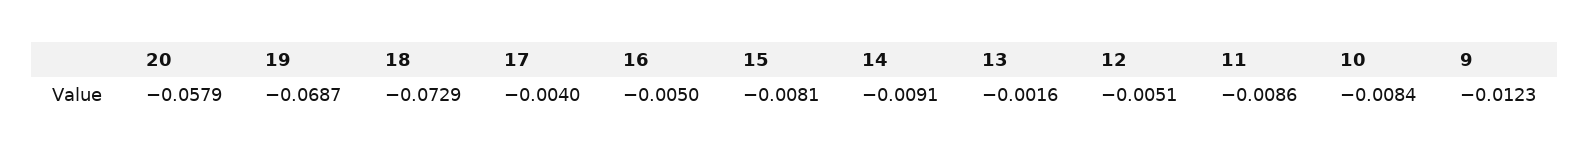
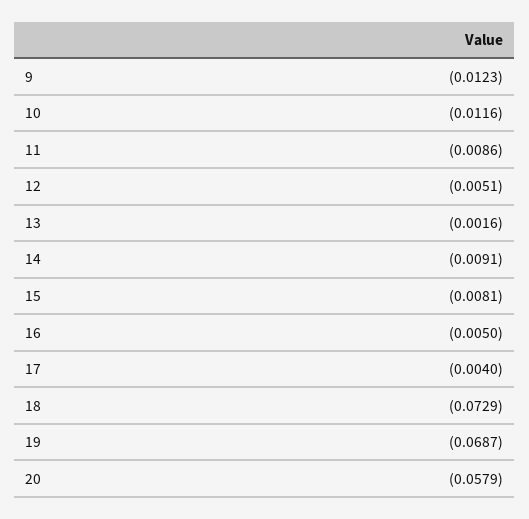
  {
    "20": -0.0579,
    "19": -0.0687,
    "18": -0.0729,
    "17": -0.004,
    "16": -0.005,
    "15": -0.0081,
    "14": -0.0091,
    "13": -0.0016,
    "12": -0.0051,
    "11": -0.0086,
-   "10": -0.0084,
+   "10": -0.0116,
    "9": -0.0123
  }

